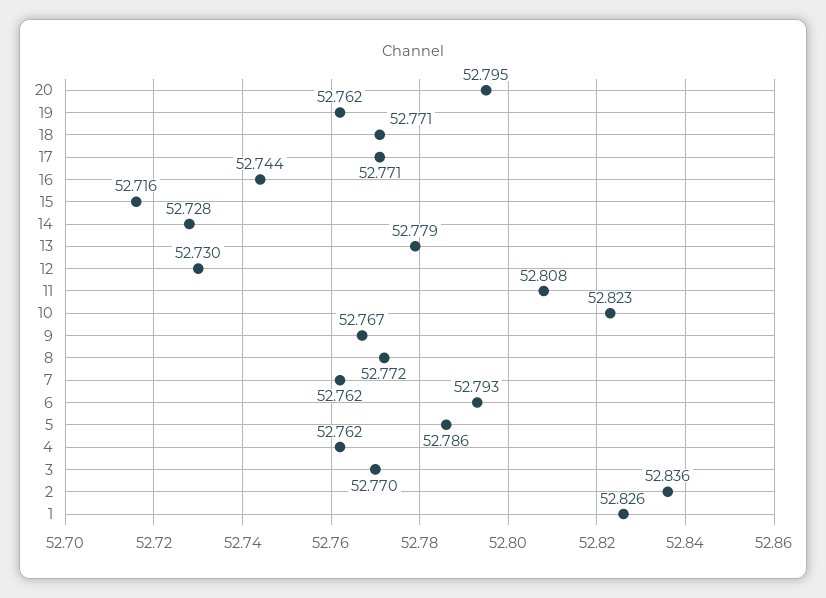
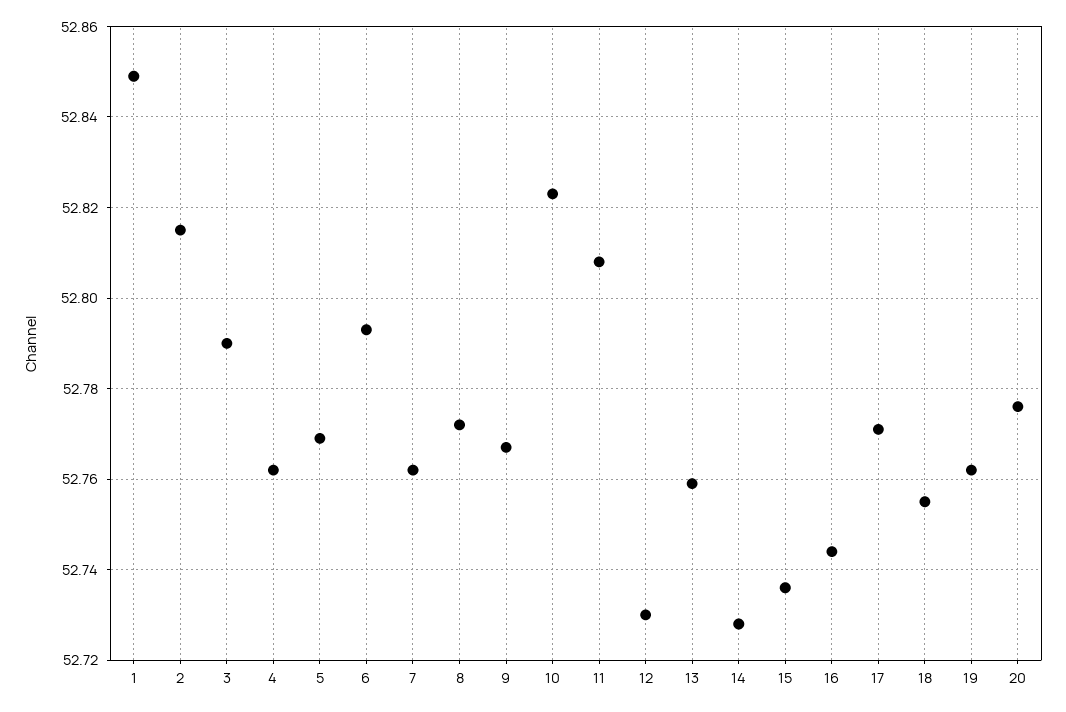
  {
-   "20": 52.795,
+   "20": 52.775,
    "19": 52.762,
-   "18": 52.771,
+   "18": 52.755,
    "17": 52.771,
    "16": 52.744,
-   "15": 52.716,
+   "15": 52.735,
    "14": 52.728,
-   "13": 52.779,
+   "13": 52.76,
    "12": 52.73,
    "11": 52.808,
    "10": 52.823,
    "9": 52.767,
    "8": 52.772,
    "7": 52.762,
    "6": 52.793,
-   "5": 52.786,
+   "5": 52.77,
    "4": 52.762,
-   "3": 52.77,
+   "3": 52.79,
-   "2": 52.836,
+   "2": 52.815,
-   "1": 52.826
+   "1": 52.85
  }

